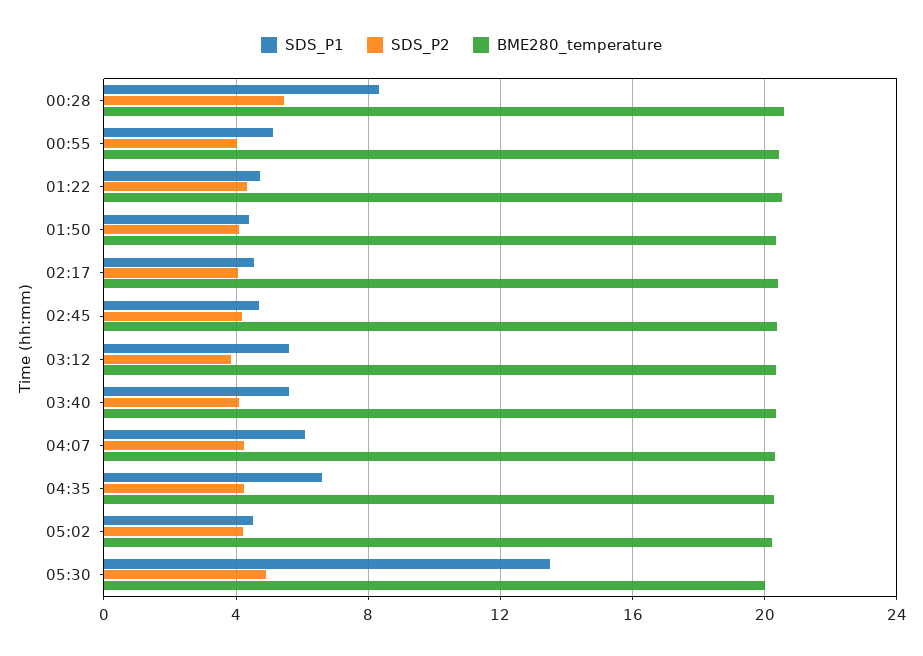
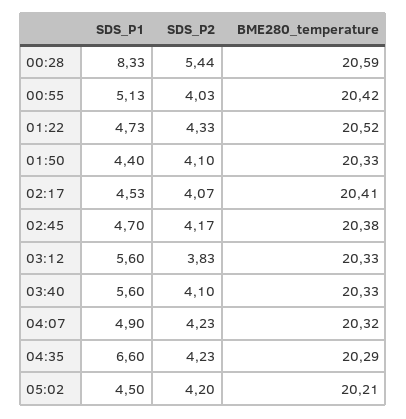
  {
    "SDS_P1": {
      "00:28": 8.33,
      "00:55": 5.13,
      "01:22": 4.73,
      "01:50": 4.4,
      "02:17": 4.53,
      "02:45": 4.7,
      "03:12": 5.6,
      "03:40": 5.6,
-     "04:07": 6,
+     "04:07": 4.9,
      "04:35": 6.6,
-     "05:02": 4.5,
+     "05:02": 4.5
-     "05:30": 13.5
    },
    "SDS_P2": {
      "00:28": 5.44,
      "00:55": 4.03,
      "01:22": 4.33,
      "01:50": 4.1,
      "02:17": 4.07,
      "02:45": 4.17,
      "03:12": 3.83,
      "03:40": 4.1,
      "04:07": 4.23,
      "04:35": 4.23,
-     "05:02": 4.2,
+     "05:02": 4.2
-     "05:30": 5
    },
    "BME280_temperature": {
      "00:28": 20.59,
      "00:55": 20.42,
      "01:22": 20.52,
      "01:50": 20.33,
      "02:17": 20.41,
      "02:45": 20.38,
      "03:12": 20.33,
      "03:40": 20.33,
      "04:07": 20.32,
      "04:35": 20.29,
-     "05:02": 20.21,
+     "05:02": 20.21
-     "05:30": 20
    }
  }

